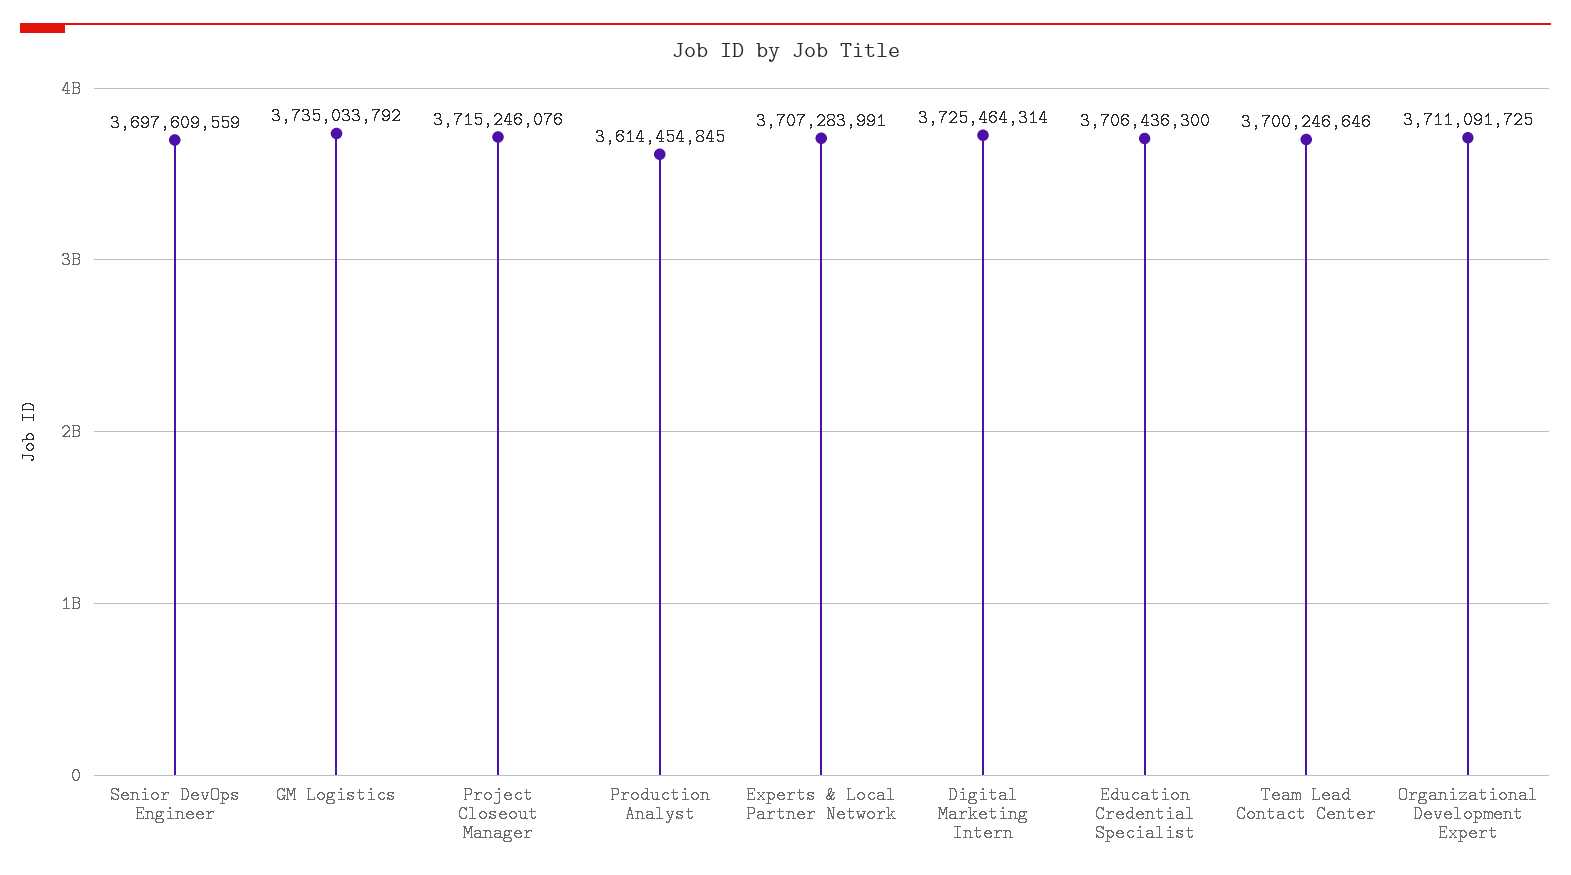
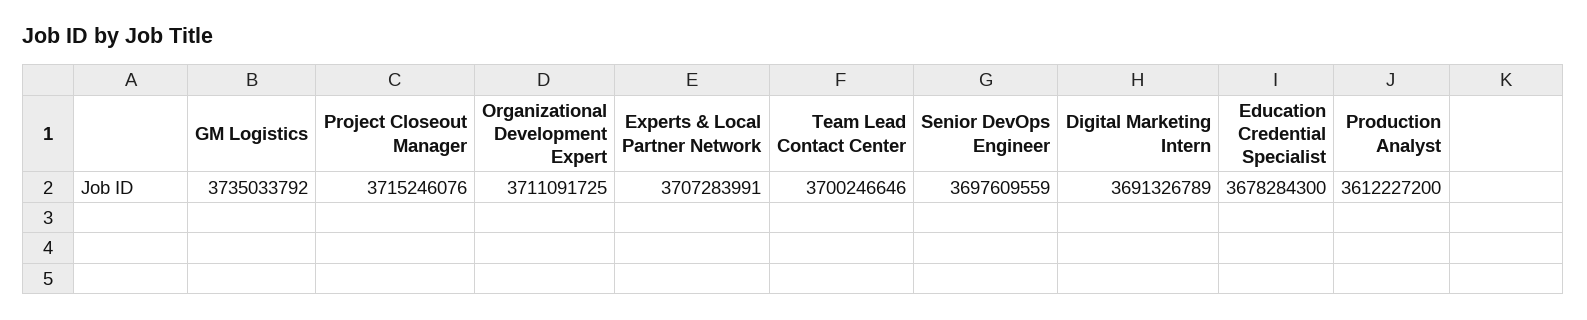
  {
    "Senior DevOps Engineer": 3697609559,
    "GM Logistics": 3735033792,
    "Project Closeout Manager": 3715246076,
-   "Production Analyst": 3614454845,
+   "Production Analyst": 3612227200,
    "Experts & Local Partner Network": 3707283991,
-   "Digital Marketing Intern": 3725464314,
+   "Digital Marketing Intern": 3691326789,
-   "Education Credential Specialist": 3706436300,
+   "Education Credential Specialist": 3678284300,
    "Team Lead Contact Center": 3700246646,
    "Organizational Development Expert": 3711091725
  }

